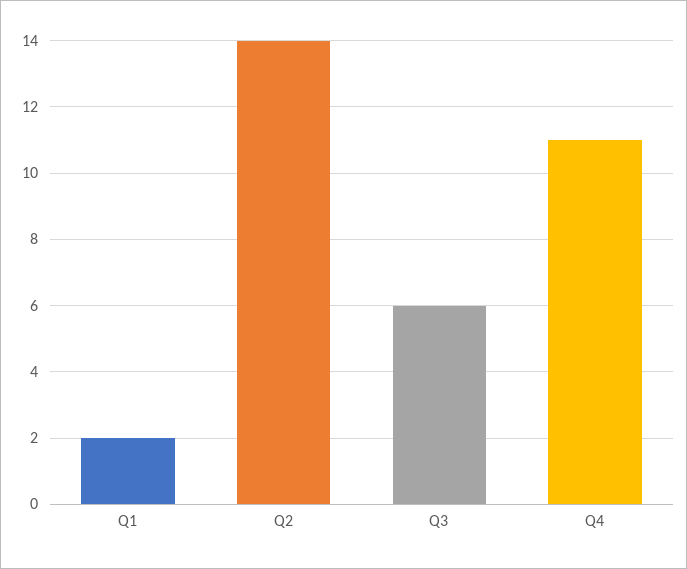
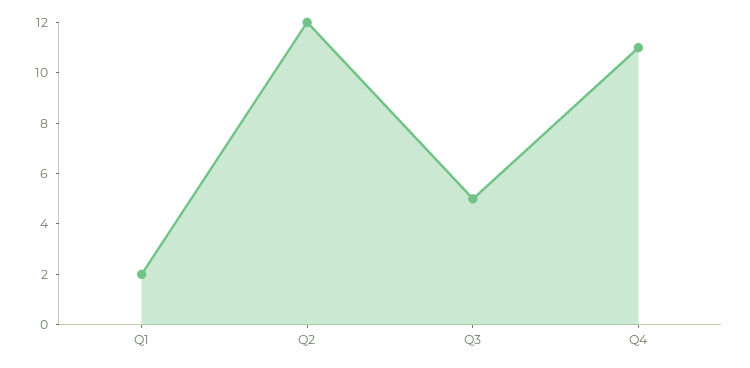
  {
    "Q1": 2,
-   "Q2": 14,
+   "Q2": 12,
-   "Q3": 6,
+   "Q3": 5,
    "Q4": 11
  }

